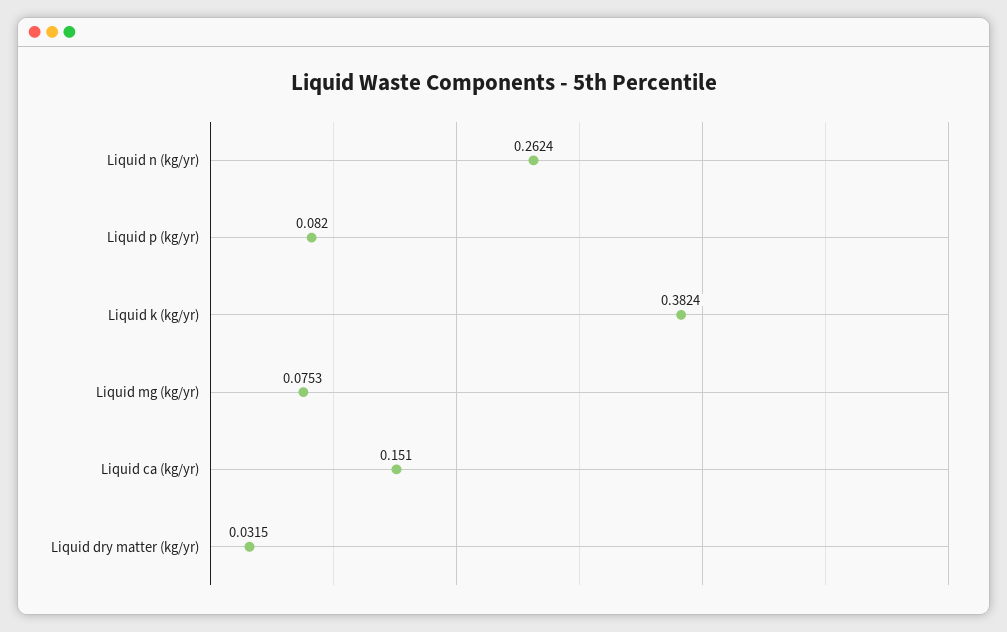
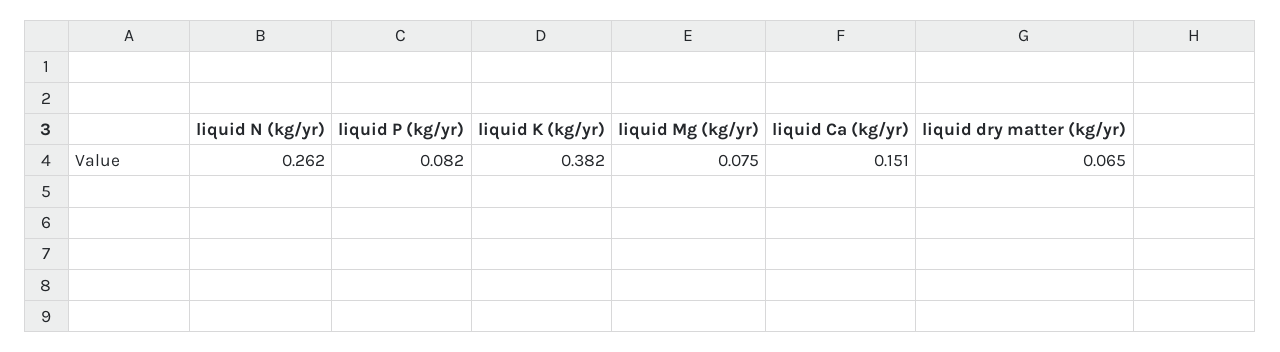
  {
    "Liquid n (kg/yr)": 0.2624,
    "Liquid p (kg/yr)": 0.082,
    "Liquid k (kg/yr)": 0.3824,
    "Liquid mg (kg/yr)": 0.0753,
    "Liquid ca (kg/yr)": 0.151,
-   "Liquid dry matter (kg/yr)": 0.0315
+   "Liquid dry matter (kg/yr)": 0.065
  }

